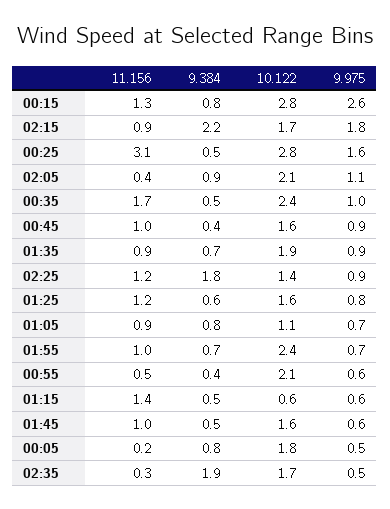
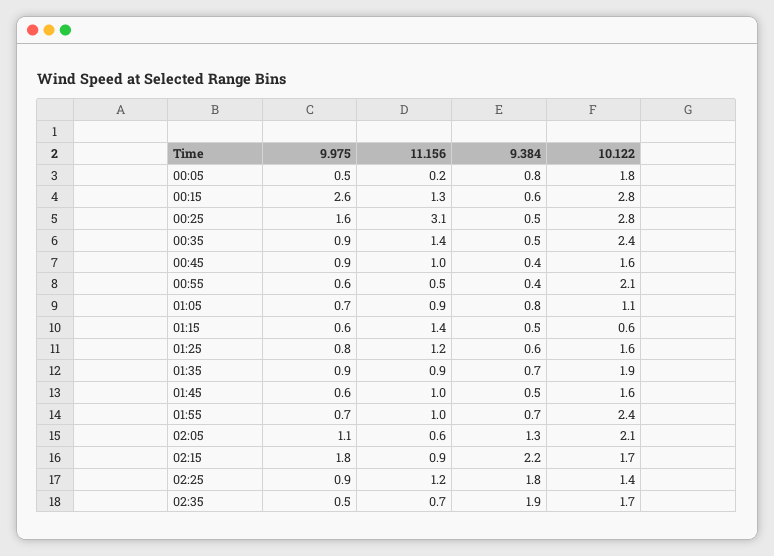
  {
    "11.156": {
      "00:15": 1.3,
      "02:15": 0.9,
      "00:25": 3.1,
-     "02:05": 0.4,
+     "02:05": 0.6,
-     "00:35": 1.7,
+     "00:35": 1.4,
      "00:45": 1,
      "01:35": 0.9,
      "02:25": 1.2,
      "01:25": 1.2,
      "01:05": 0.9,
      "01:55": 1,
      "00:55": 0.5,
      "01:15": 1.4,
      "01:45": 1,
      "00:05": 0.2,
-     "02:35": 0.3
+     "02:35": 0.7
    },
    "9.384": {
-     "00:15": 0.8,
+     "00:15": 0.6,
      "02:15": 2.2,
      "00:25": 0.5,
-     "02:05": 0.9,
+     "02:05": 1.3,
      "00:35": 0.5,
      "00:45": 0.4,
      "01:35": 0.7,
      "02:25": 1.8,
      "01:25": 0.6,
      "01:05": 0.8,
      "01:55": 0.7,
      "00:55": 0.4,
      "01:15": 0.5,
      "01:45": 0.5,
      "00:05": 0.8,
      "02:35": 1.9
    },
    "10.122": {
      "00:15": 2.8,
      "02:15": 1.7,
      "00:25": 2.8,
      "02:05": 2.1,
      "00:35": 2.4,
      "00:45": 1.6,
      "01:35": 1.9,
      "02:25": 1.4,
      "01:25": 1.6,
      "01:05": 1.1,
      "01:55": 2.4,
      "00:55": 2.1,
      "01:15": 0.6,
      "01:45": 1.6,
      "00:05": 1.8,
      "02:35": 1.7
    },
    "9.975": {
      "00:15": 2.6,
      "02:15": 1.8,
      "00:25": 1.6,
      "02:05": 1.1,
-     "00:35": 1,
+     "00:35": 0.9,
      "00:45": 0.9,
      "01:35": 0.9,
      "02:25": 0.9,
      "01:25": 0.8,
      "01:05": 0.7,
      "01:55": 0.7,
      "00:55": 0.6,
      "01:15": 0.6,
      "01:45": 0.6,
      "00:05": 0.5,
      "02:35": 0.5
    }
  }

